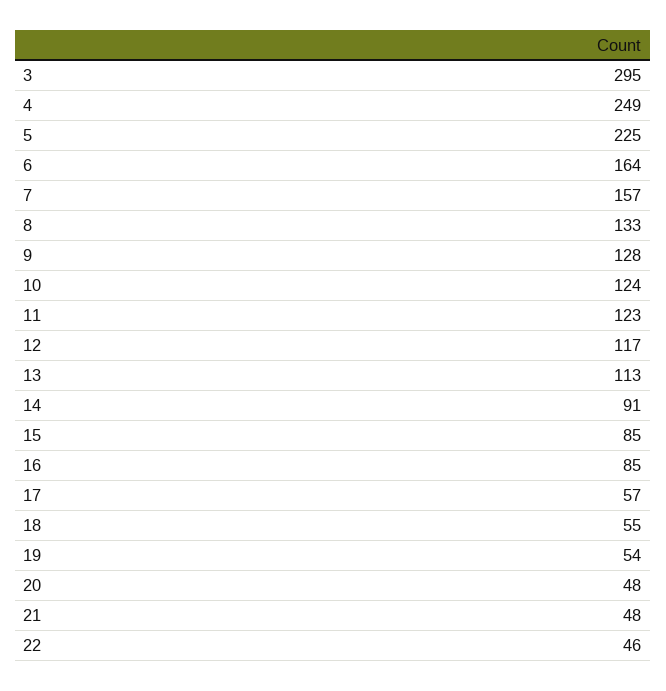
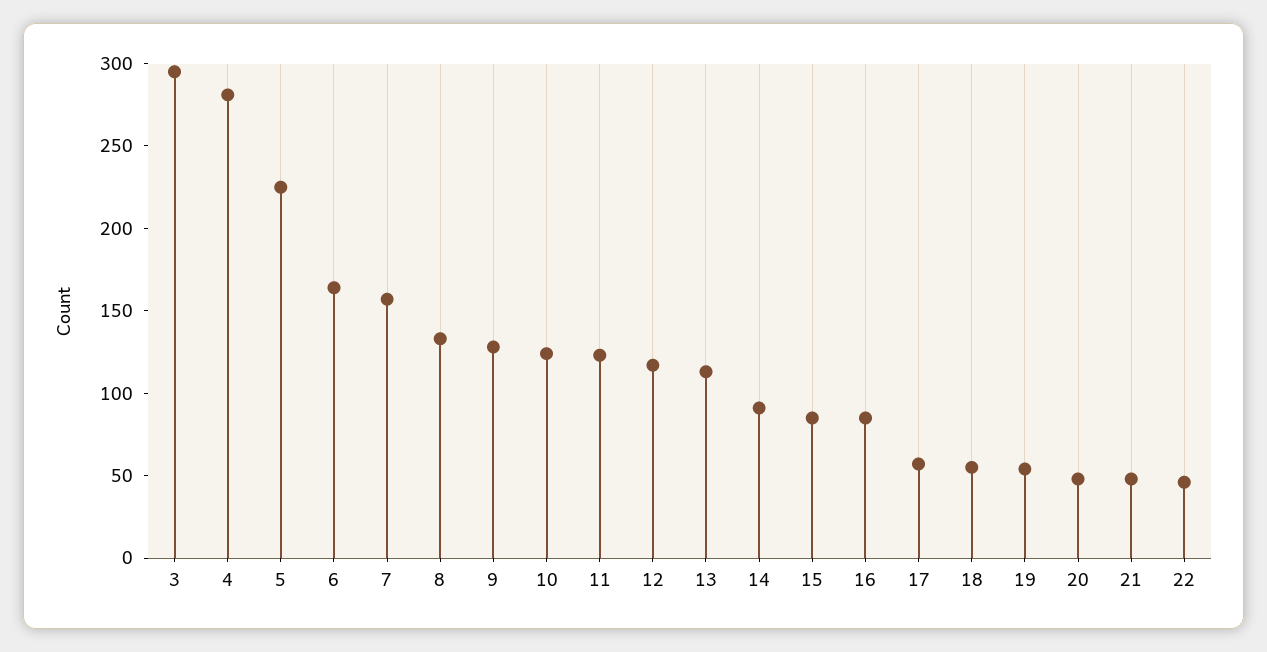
  {
    "3": 295,
-   "4": 249,
+   "4": 280,
    "5": 225,
    "6": 164,
    "7": 157,
    "8": 133,
    "9": 128,
    "10": 124,
    "11": 123,
    "12": 117,
    "13": 113,
    "14": 91,
    "15": 85,
    "16": 85,
    "17": 57,
    "18": 55,
    "19": 54,
    "20": 48,
    "21": 48,
    "22": 46
  }

